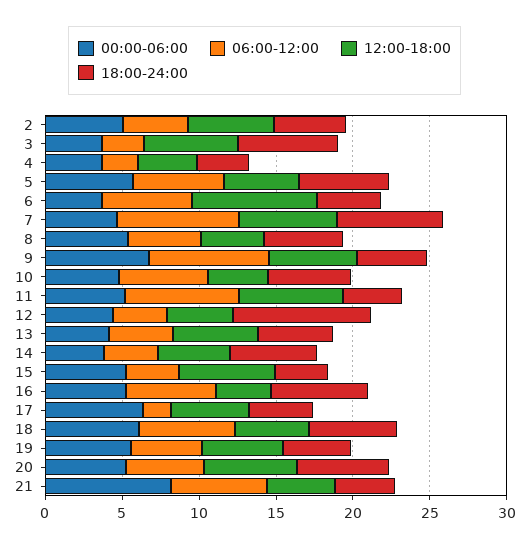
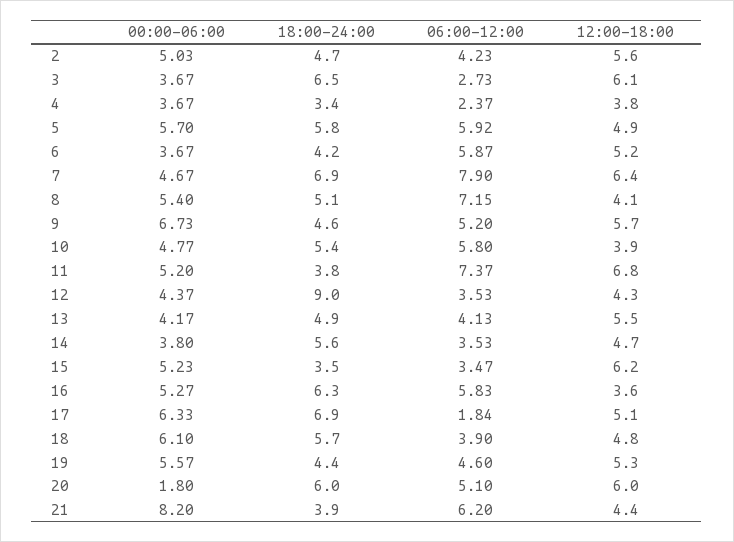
  {
    "00:00-06:00": {
      "2": 5.03,
      "3": 3.67,
      "4": 3.67,
      "5": 5.7,
      "6": 3.67,
      "7": 4.67,
      "8": 5.4,
      "9": 6.73,
      "10": 4.77,
      "11": 5.2,
      "12": 4.37,
      "13": 4.17,
      "14": 3.8,
      "15": 5.23,
      "16": 5.27,
      "17": 6.33,
      "18": 6.1,
      "19": 5.57,
-     "20": 5,
+     "20": 1.8,
      "21": 8.2
    },
    "06:00-12:00": {
      "2": 4.23,
      "3": 2.73,
      "4": 2.37,
      "5": 5.92,
      "6": 5.87,
      "7": 7.9,
-     "8": 5,
+     "8": 7.15,
-     "9": 8,
+     "9": 5.2,
      "10": 5.8,
      "11": 7.37,
      "12": 3.53,
      "13": 4.13,
      "14": 3.53,
      "15": 3.47,
      "16": 5.83,
      "17": 1.84,
-     "18": 6,
+     "18": 3.9,
      "19": 4.6,
      "20": 5.1,
      "21": 6.2
    },
    "12:00-18:00": {
      "2": 5.6,
      "3": 6.1,
      "4": 3.8,
      "5": 4.9,
-     "6": 8,
+     "6": 5.2,
      "7": 6.4,
      "8": 4.1,
      "9": 5.7,
      "10": 3.9,
      "11": 6.8,
      "12": 4.3,
      "13": 5.5,
      "14": 4.7,
      "15": 6.2,
      "16": 3.6,
      "17": 5.1,
      "18": 4.8,
      "19": 5.3,
      "20": 6,
      "21": 4.4
    },
    "18:00-24:00": {
      "2": 4.7,
      "3": 6.5,
      "4": 3.4,
      "5": 5.8,
      "6": 4.2,
      "7": 6.9,
      "8": 5.1,
      "9": 4.6,
      "10": 5.4,
      "11": 3.8,
      "12": 9,
      "13": 4.9,
      "14": 5.6,
      "15": 3.5,
      "16": 6.3,
-     "17": 4,
+     "17": 6.9,
      "18": 5.7,
      "19": 4.4,
      "20": 6,
      "21": 3.9
    }
  }

